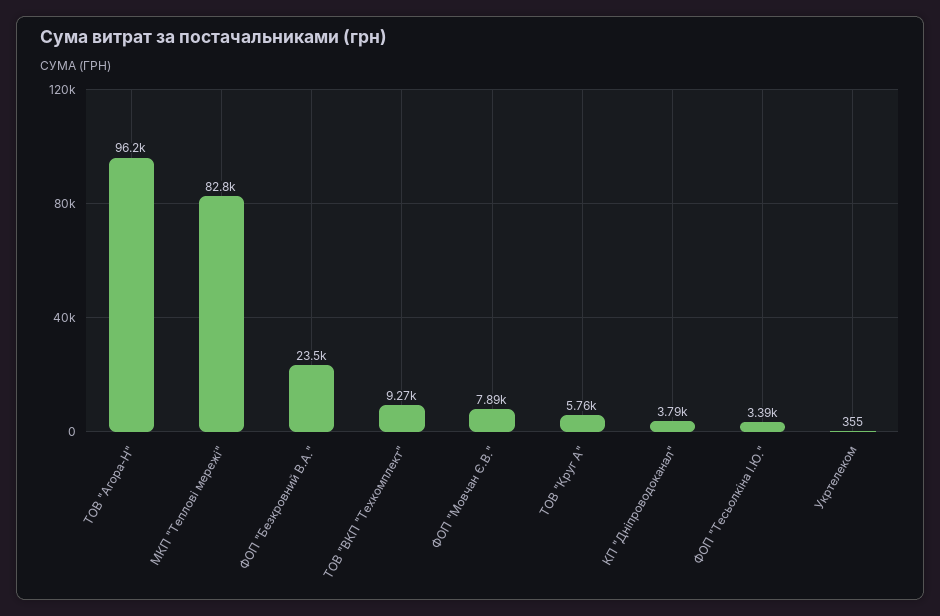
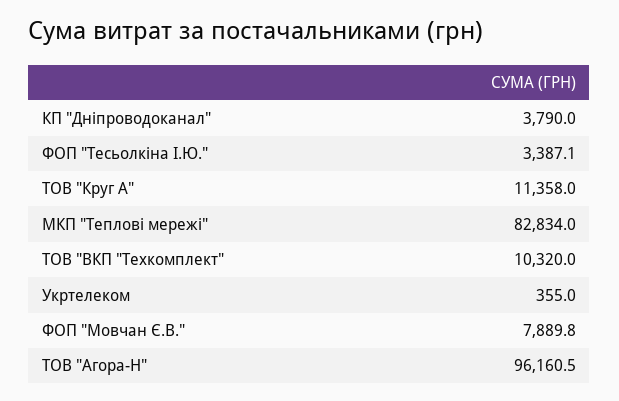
  {
    "ТОВ \"Агора-Н\"": 96160.5,
    "МКП \"Теплові мережі\"": 82834,
-   "ФОП \"Безкровний В.А.\"": 23500,
-   "ТОВ \"ВКП \"Техкомплект\"": 9270,
+   "ТОВ \"ВКП \"Техкомплект\"": 10320,
    "ФОП \"Мовчан Є.В.\"": 7889.8,
-   "ТОВ \"Круг А\"": 5760,
+   "ТОВ \"Круг А\"": 11358,
    "КП \"Дніпроводоканал\"": 3790,
    "ФОП \"Тесьолкіна І.Ю.\"": 3387.1,
    "Укртелеком": 355
  }

